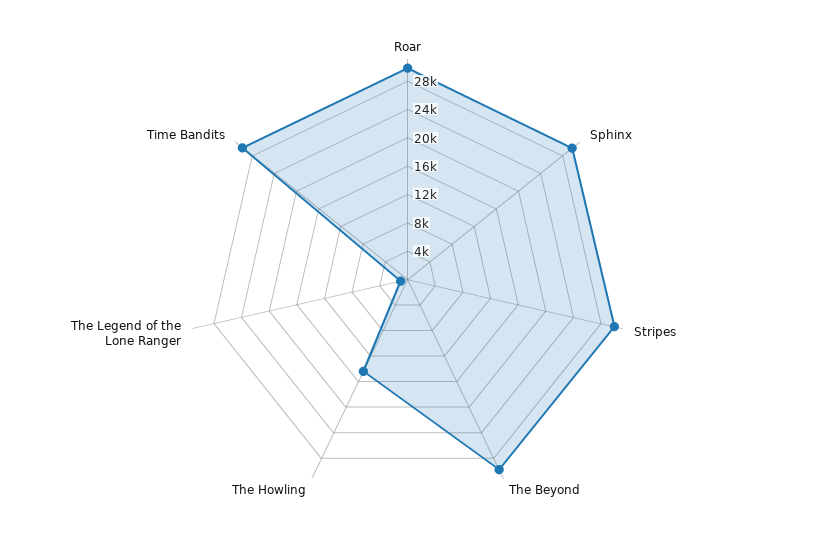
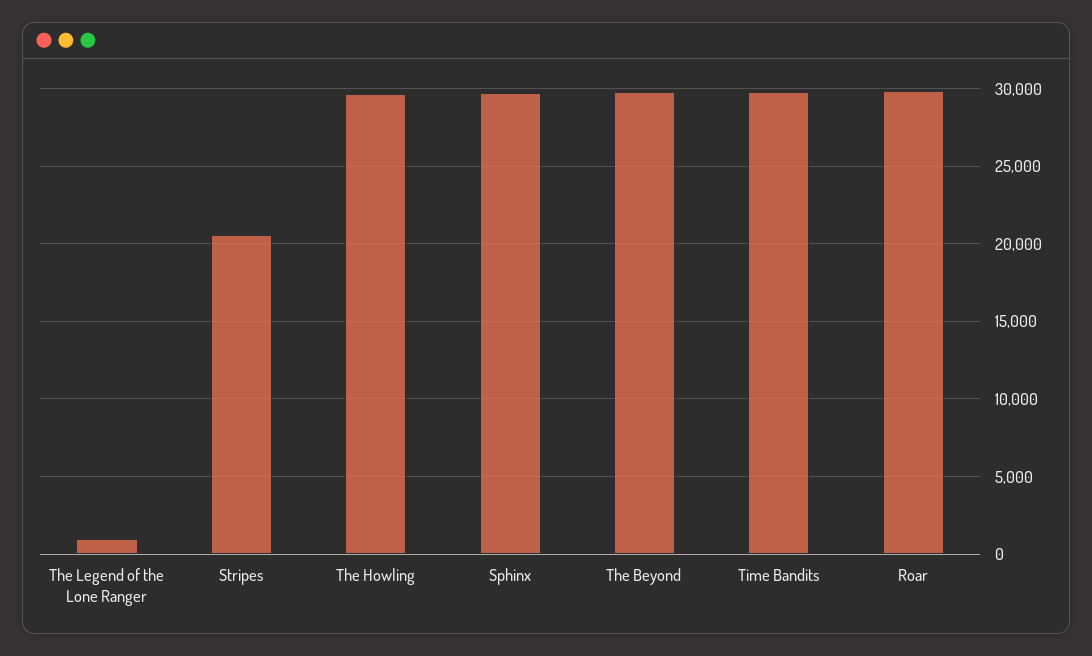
  {
    "Roar": 30000,
    "Sphinx": 29500,
-   "Stripes": 30000,
+   "Stripes": 20500,
    "The Beyond": 30000,
-   "The Howling": 14000,
+   "The Howling": 29500,
    "The Legend of the Lone Ranger": 1000,
    "Time Bandits": 30000
  }

